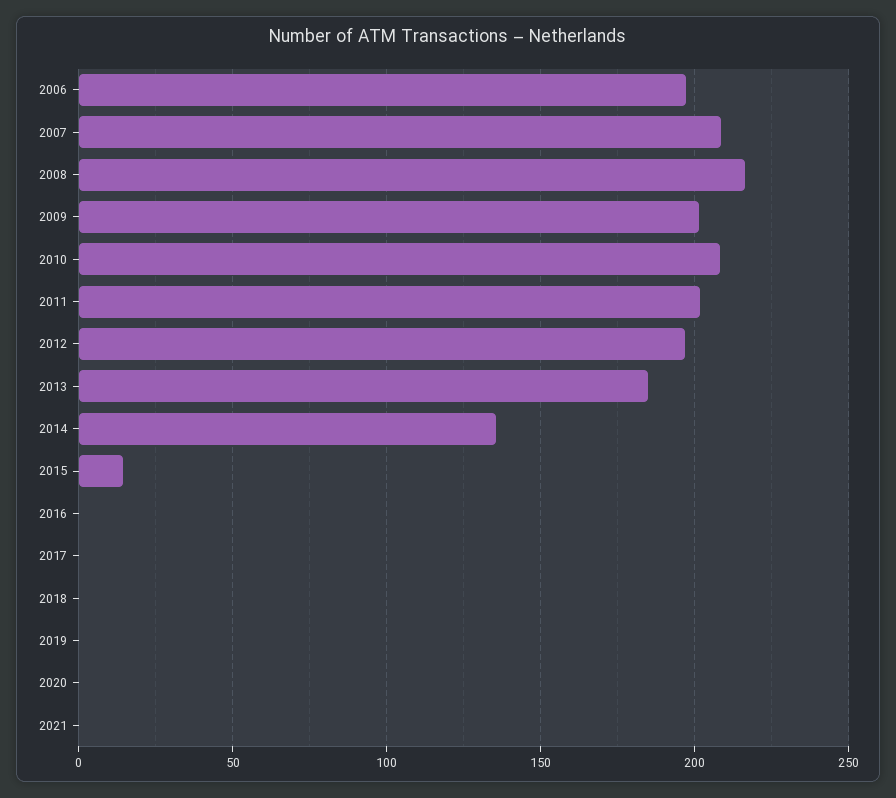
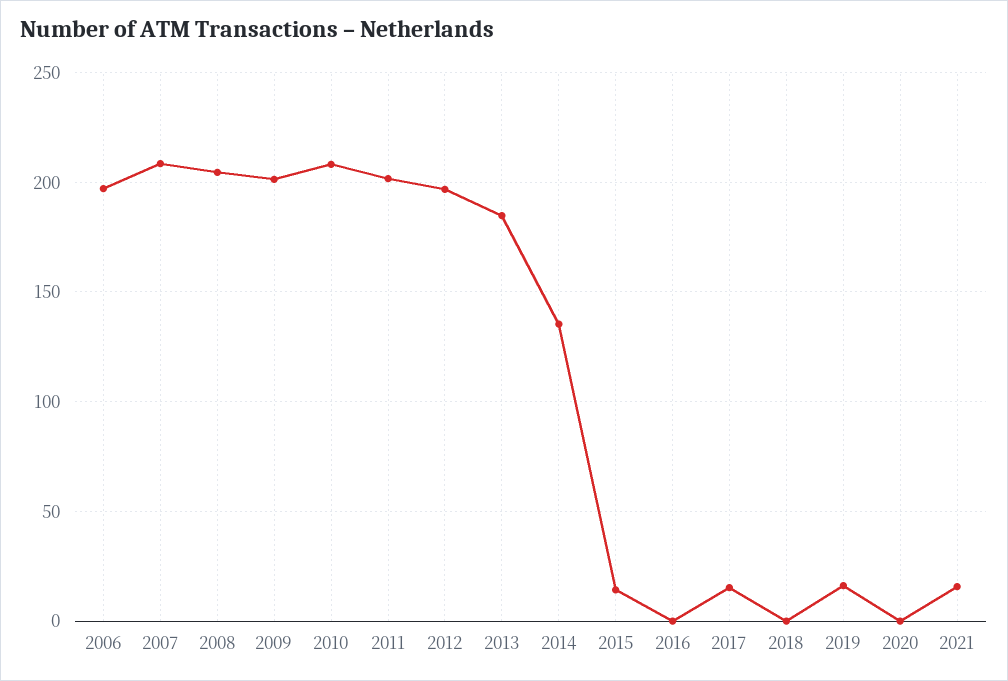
  {
    "2006": 195,
    "2007": 210,
-   "2008": 215,
+   "2008": 205,
    "2009": 200,
    "2010": 210,
    "2011": 200,
    "2012": 195,
    "2013": 185,
    "2014": 135,
    "2015": 15,
    "2016": 0,
-   "2017": 0,
+   "2017": 15,
    "2018": 0,
-   "2019": 0,
+   "2019": 15,
    "2020": 0,
-   "2021": 0
+   "2021": 15
  }

